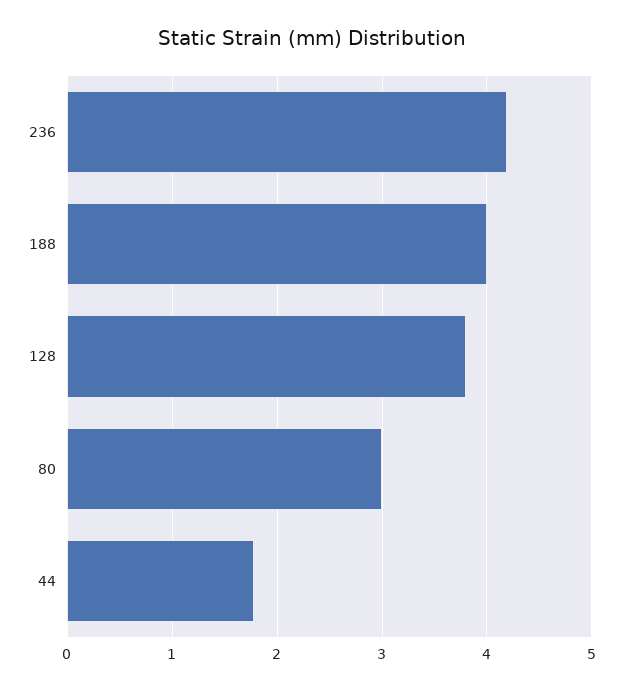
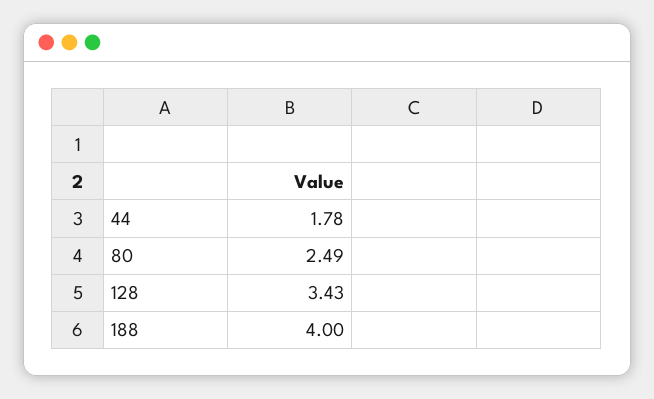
  {
-   "236": 4.2,
    "188": 4,
-   "128": 3.8,
+   "128": 3.43,
-   "80": 3,
+   "80": 2.49,
    "44": 1.78
  }

